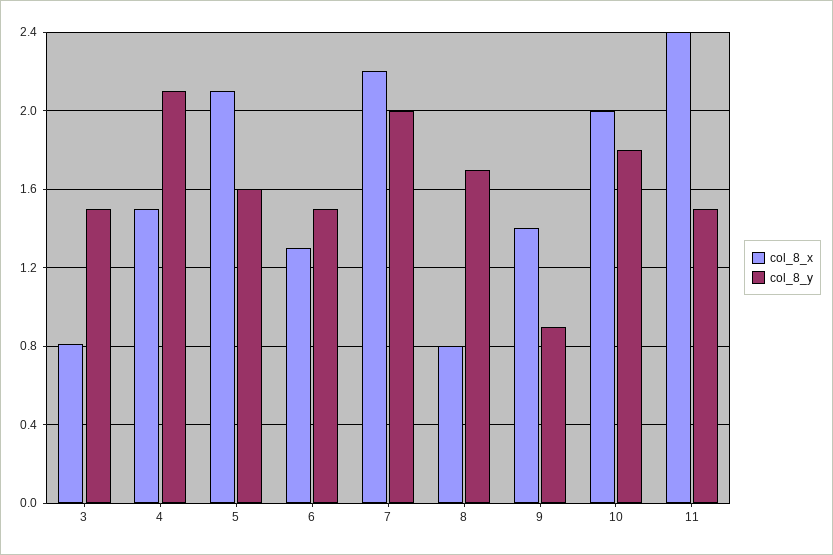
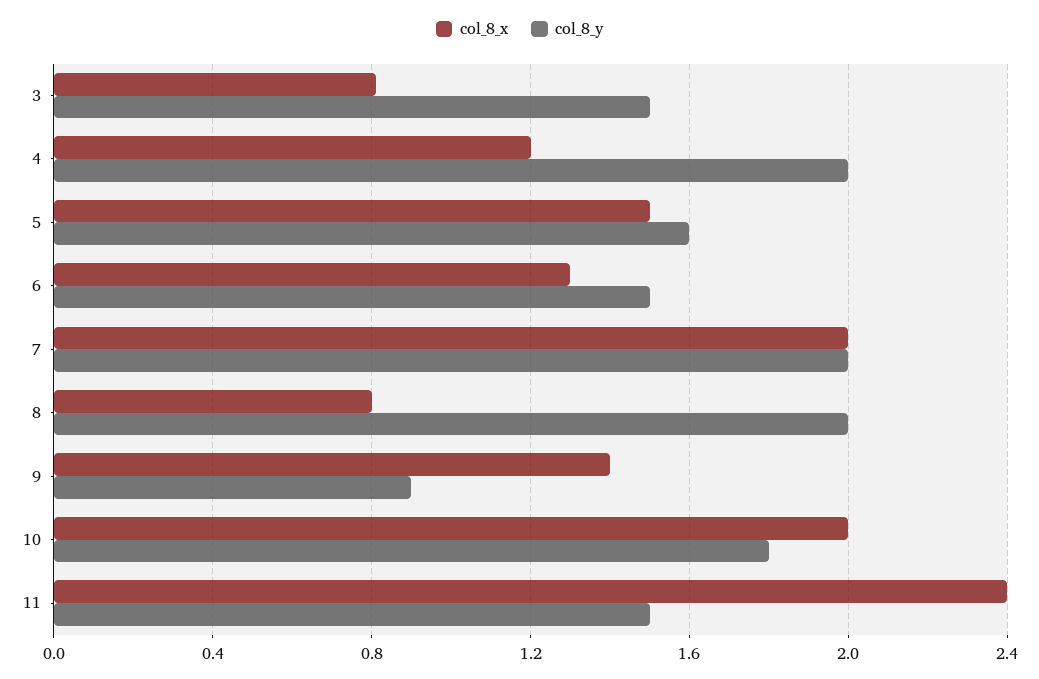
  {
    "col_8_x": {
      "3": 0.8,
-     "4": 1.5,
+     "4": 1.2,
-     "5": 2.1,
+     "5": 1.5,
      "6": 1.3,
-     "7": 2.2,
+     "7": 2,
      "8": 0.8,
      "9": 1.4,
      "10": 2,
      "11": 2.4
    },
    "col_8_y": {
      "3": 1.5,
-     "4": 2.1,
+     "4": 2,
      "5": 1.6,
      "6": 1.5,
      "7": 2,
-     "8": 1.7,
+     "8": 2,
      "9": 0.9,
      "10": 1.8,
      "11": 1.5
    }
  }

